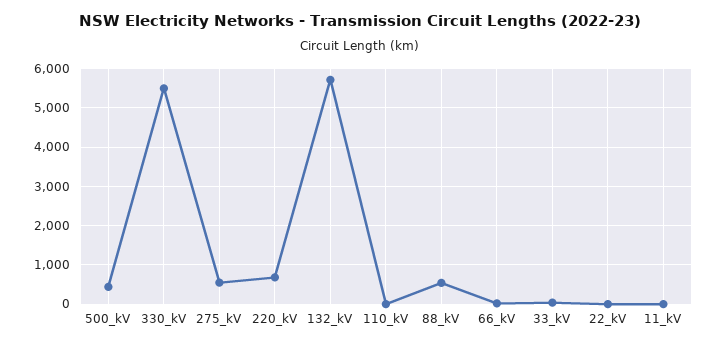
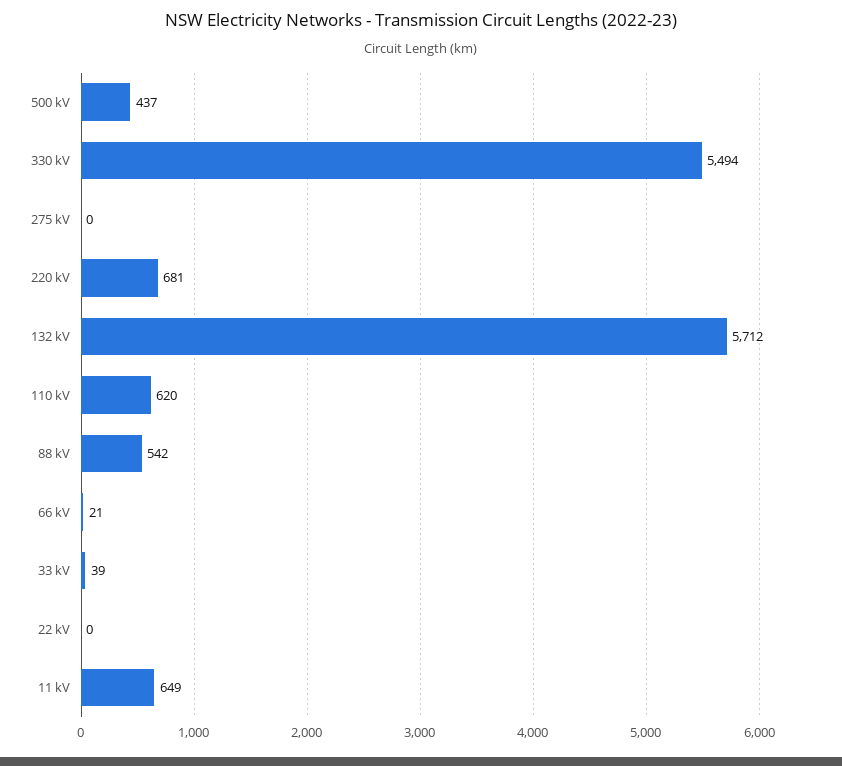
  {
    "500_kV": 437,
    "330_kV": 5494,
-   "275_kV": 600,
+   "275_kV": 0,
    "220_kV": 681,
    "132_kV": 5712,
-   "110_kV": 0,
+   "110_kV": 620,
    "88_kV": 542,
    "66_kV": 21,
    "33_kV": 39,
    "22_kV": 0,
-   "11_kV": 0
+   "11_kV": 649
  }

